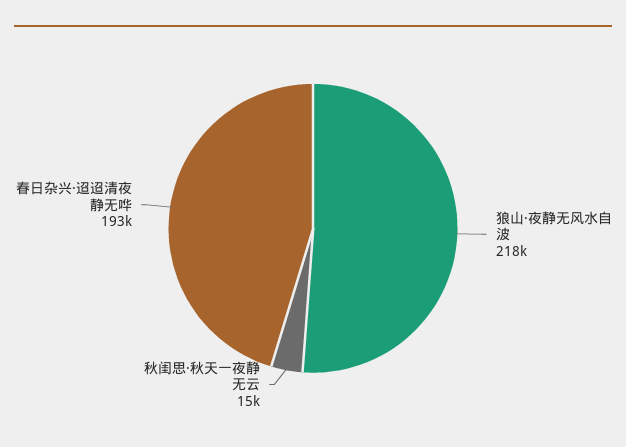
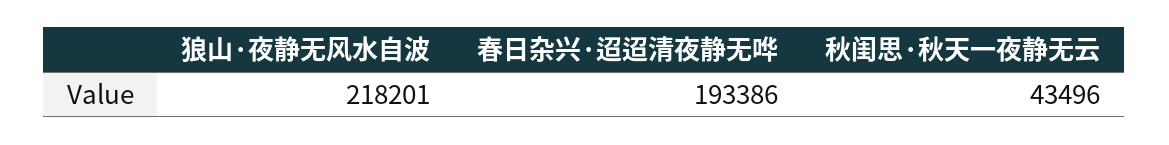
  {
    "狼山·夜静无风水自波": 218201,
-   "秋闺思·秋天一夜静无云": 15000,
+   "秋闺思·秋天一夜静无云": 43496,
    "春日杂兴·迢迢清夜静无哗": 193386
  }

